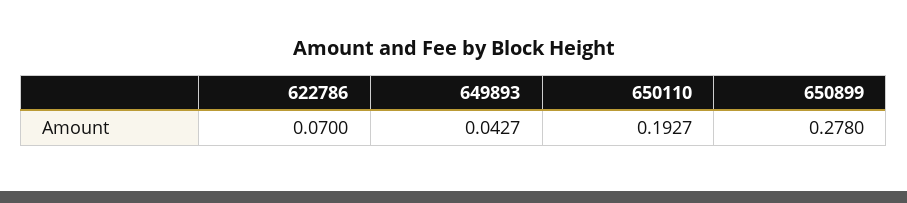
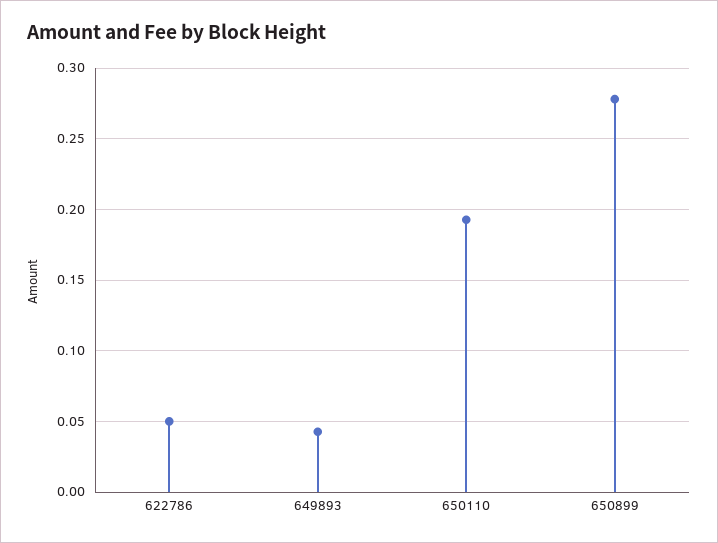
  {
-   "622786": 0.07,
+   "622786": 0.05,
    "649893": 0.0427,
    "650110": 0.1927,
    "650899": 0.278
  }

